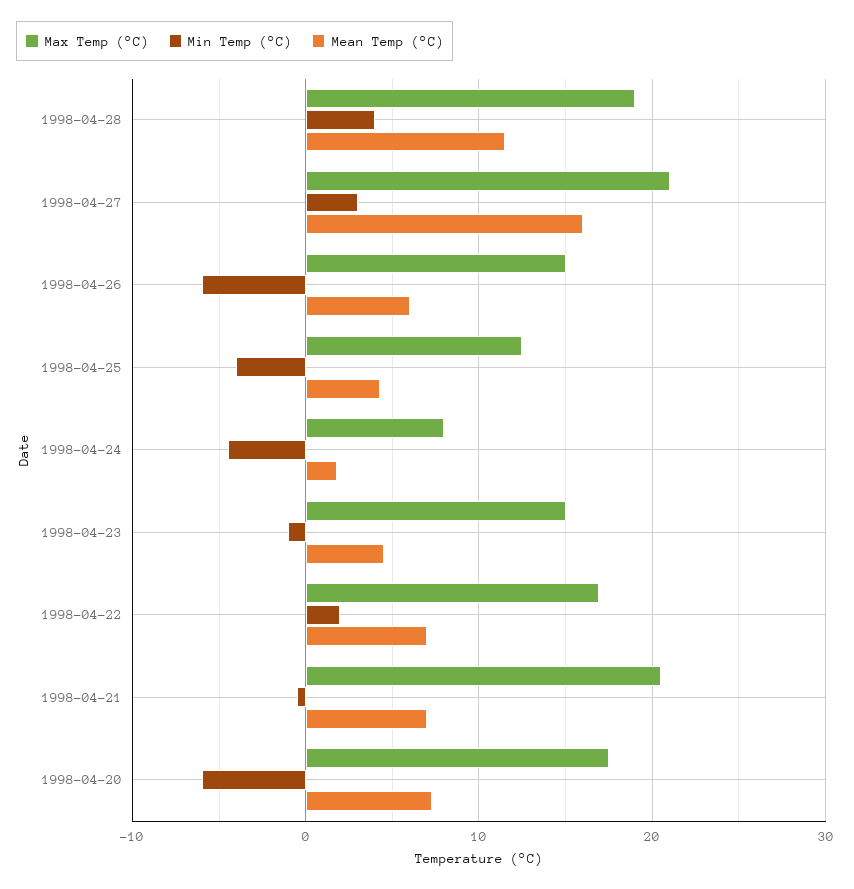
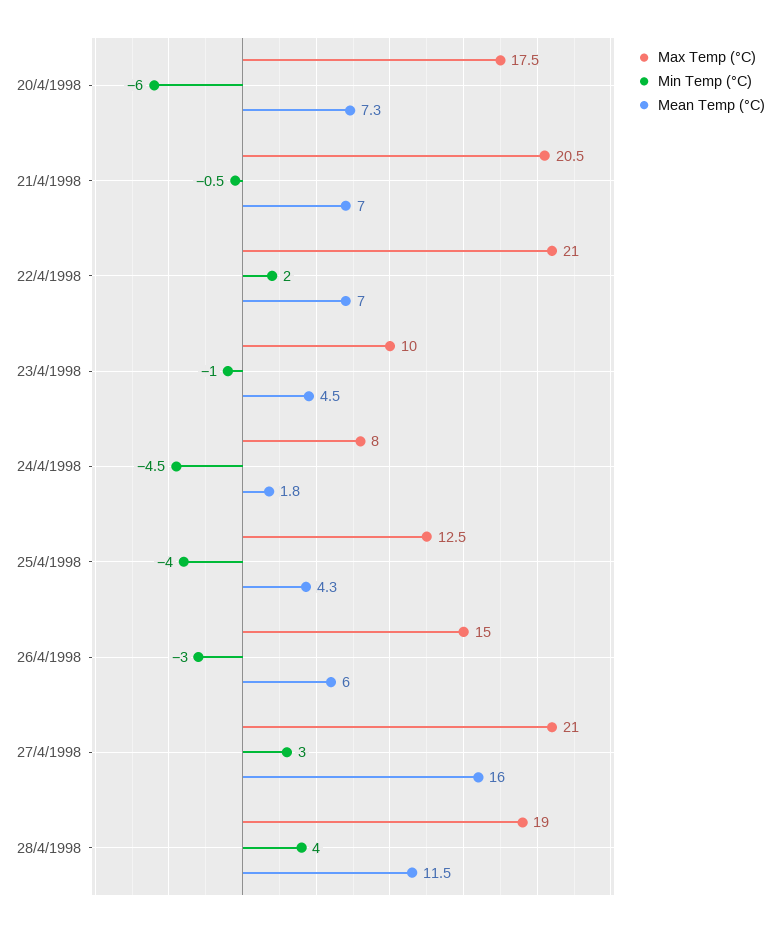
  {
    "Max Temp (°C)": {
      "1998-04-28": 19,
      "1998-04-27": 21,
      "1998-04-26": 15,
      "1998-04-25": 12.5,
      "1998-04-24": 8,
-     "1998-04-23": 15,
+     "1998-04-23": 10,
-     "1998-04-22": 17,
+     "1998-04-22": 21,
      "1998-04-21": 20.5,
      "1998-04-20": 17.5
    },
    "Min Temp (°C)": {
      "1998-04-28": 4,
      "1998-04-27": 3,
-     "1998-04-26": -6,
+     "1998-04-26": -3,
      "1998-04-25": -4,
      "1998-04-24": -4.5,
      "1998-04-23": -1,
      "1998-04-22": 2,
      "1998-04-21": -0.5,
      "1998-04-20": -6
    },
    "Mean Temp (°C)": {
      "1998-04-28": 11.5,
      "1998-04-27": 16,
      "1998-04-26": 6,
      "1998-04-25": 4.3,
      "1998-04-24": 1.8,
      "1998-04-23": 4.5,
      "1998-04-22": 7,
      "1998-04-21": 7,
      "1998-04-20": 7.3
    }
  }

